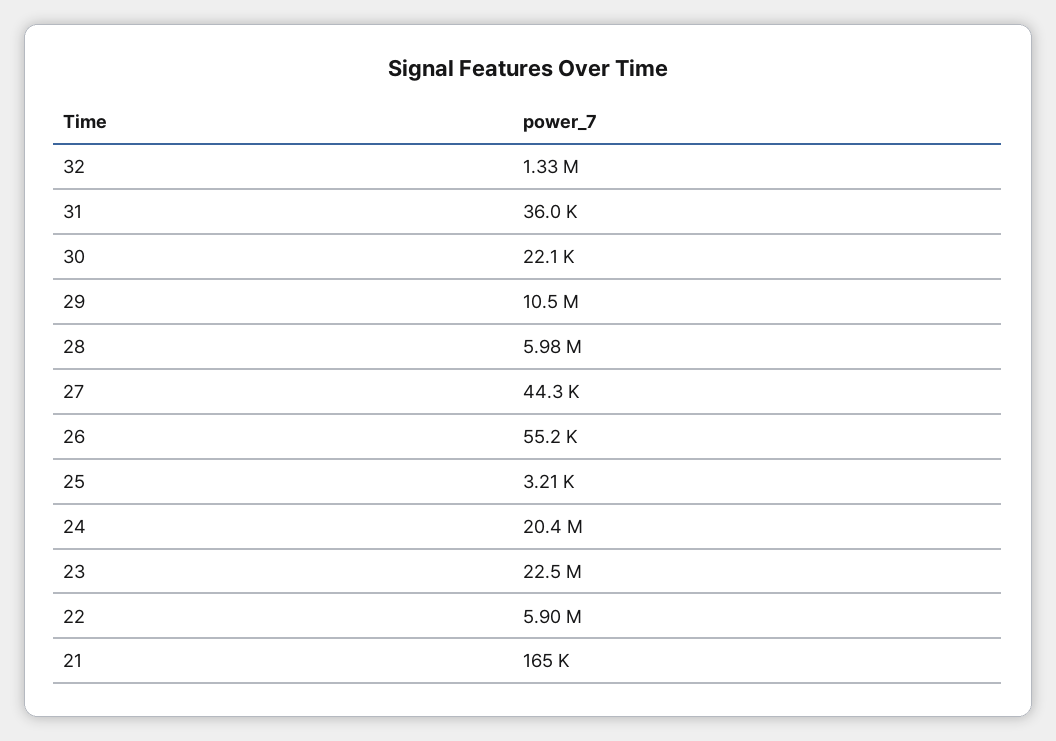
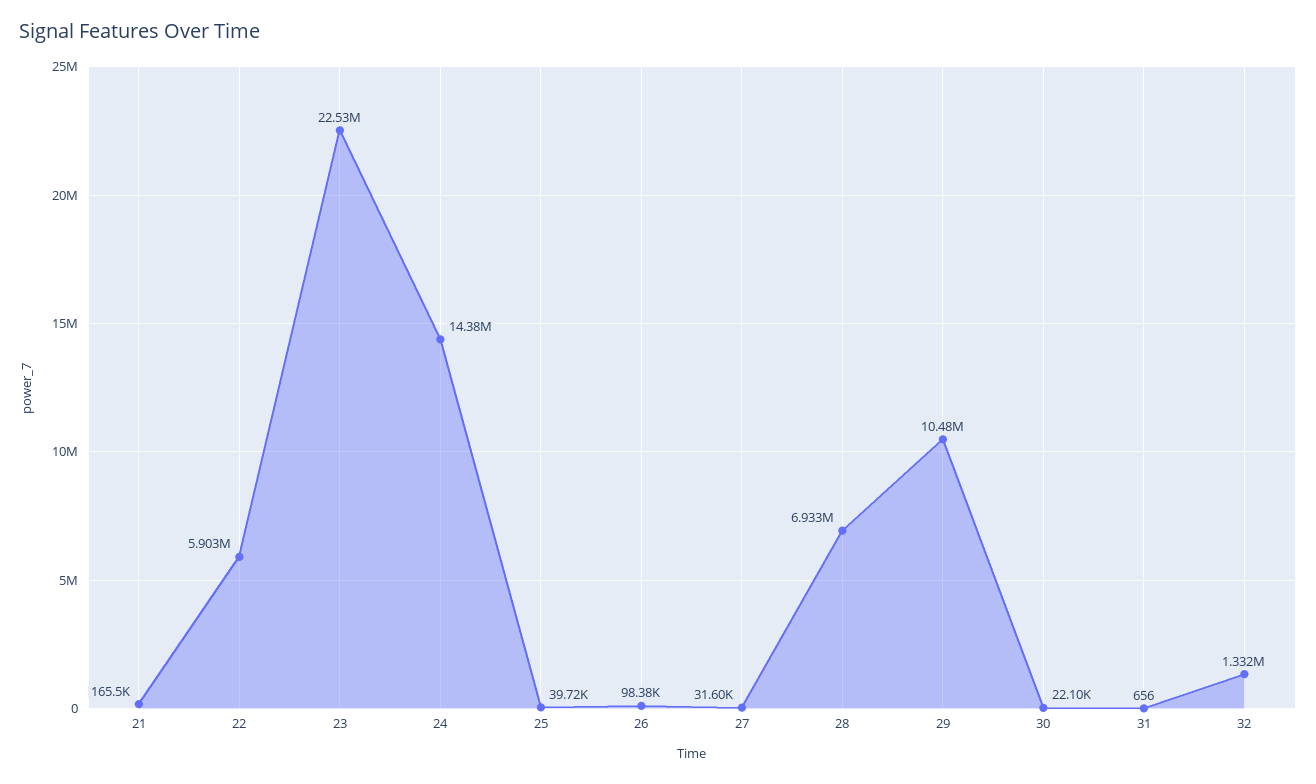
  {
    "32": 1332000,
-   "31": 36000,
+   "31": 656,
    "30": 22100,
    "29": 10480000,
-   "28": 5980000,
+   "28": 6933000,
-   "27": 44300,
+   "27": 31600,
-   "26": 55200,
+   "26": 98380,
-   "25": 3210,
+   "25": 39720,
-   "24": 20400000,
+   "24": 14380000,
    "23": 22530000,
    "22": 5903000,
    "21": 165500
  }

